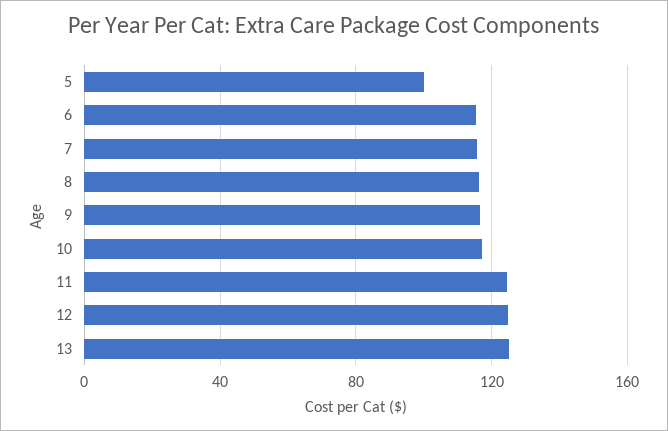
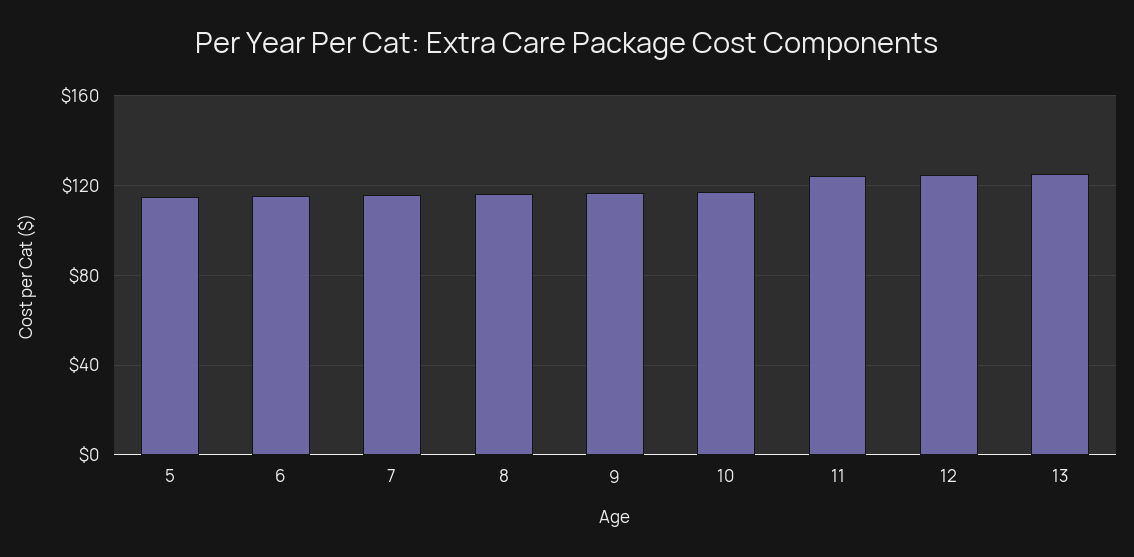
  {
-   "5": 100,
+   "5": 115,
    "6": 115,
    "7": 115,
    "8": 115,
    "9": 115,
    "10": 115,
    "11": 125,
    "12": 125,
    "13": 125
  }

